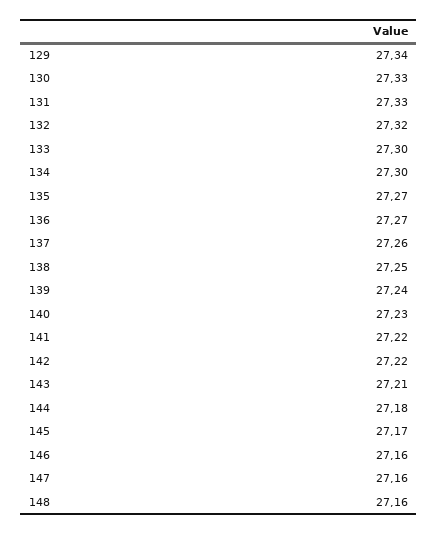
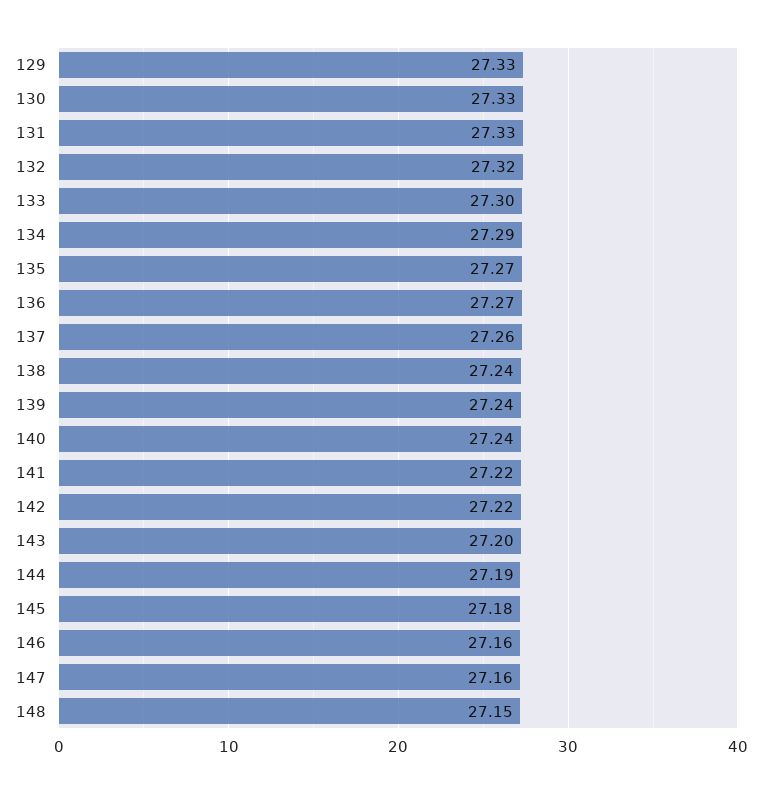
  {
-   "129": 27.34,
+   "129": 27.33,
    "130": 27.33,
    "131": 27.33,
    "132": 27.32,
    "133": 27.3,
-   "134": 27.3,
+   "134": 27.29,
    "135": 27.27,
    "136": 27.27,
    "137": 27.26,
-   "138": 27.25,
+   "138": 27.24,
    "139": 27.24,
-   "140": 27.23,
+   "140": 27.24,
    "141": 27.22,
    "142": 27.22,
-   "143": 27.21,
+   "143": 27.2,
-   "144": 27.18,
+   "144": 27.19,
-   "145": 27.17,
+   "145": 27.18,
    "146": 27.16,
    "147": 27.16,
-   "148": 27.16
+   "148": 27.15
  }

